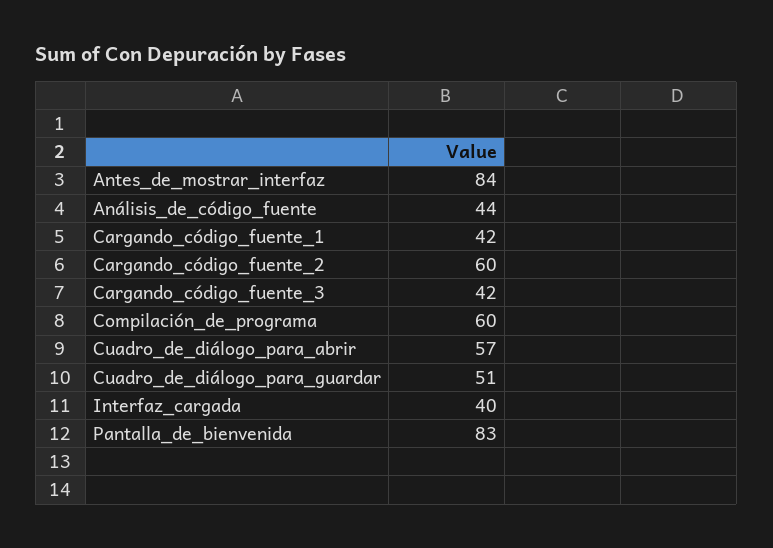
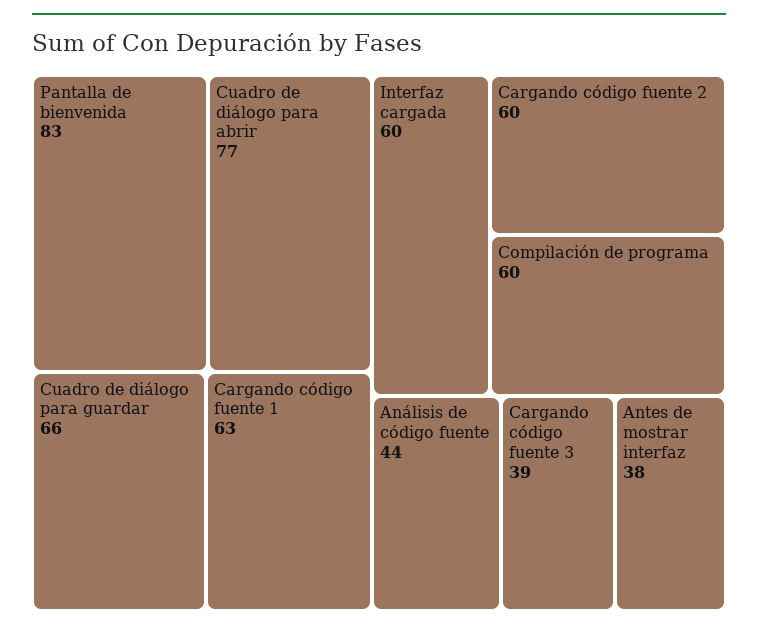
  {
-   "Antes_de_mostrar_interfaz": 84,
+   "Antes_de_mostrar_interfaz": 38,
    "Análisis_de_código_fuente": 44,
-   "Cargando_código_fuente_1": 42,
+   "Cargando_código_fuente_1": 63,
    "Cargando_código_fuente_2": 60,
-   "Cargando_código_fuente_3": 42,
+   "Cargando_código_fuente_3": 39,
    "Compilación_de_programa": 60,
-   "Cuadro_de_diálogo_para_abrir": 57,
+   "Cuadro_de_diálogo_para_abrir": 77,
-   "Cuadro_de_diálogo_para_guardar": 51,
+   "Cuadro_de_diálogo_para_guardar": 66,
-   "Interfaz_cargada": 40,
+   "Interfaz_cargada": 60,
    "Pantalla_de_bienvenida": 83
  }

